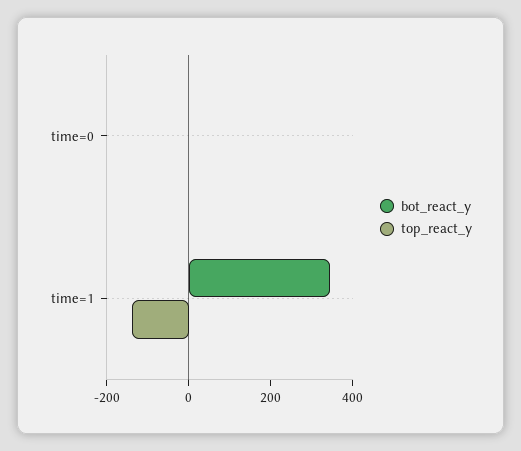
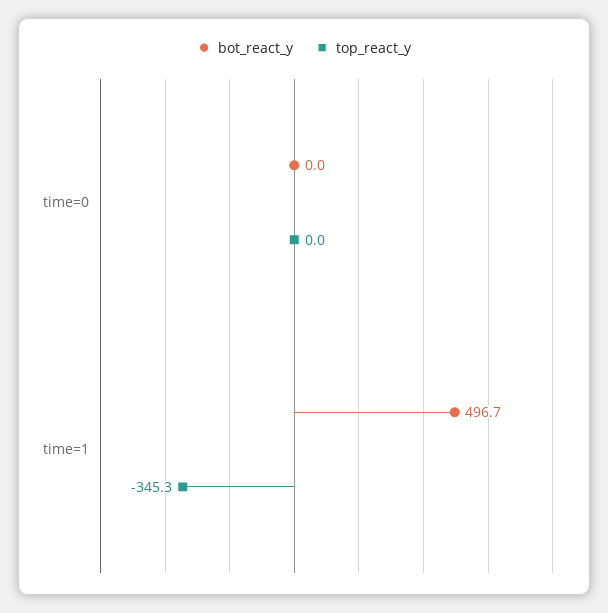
  {
    "bot_react_y": {
      "time=0": 0,
-     "time=1": 350
+     "time=1": 496.7
    },
    "top_react_y": {
      "time=0": 0,
-     "time=1": -150
+     "time=1": -345.3
    }
  }

